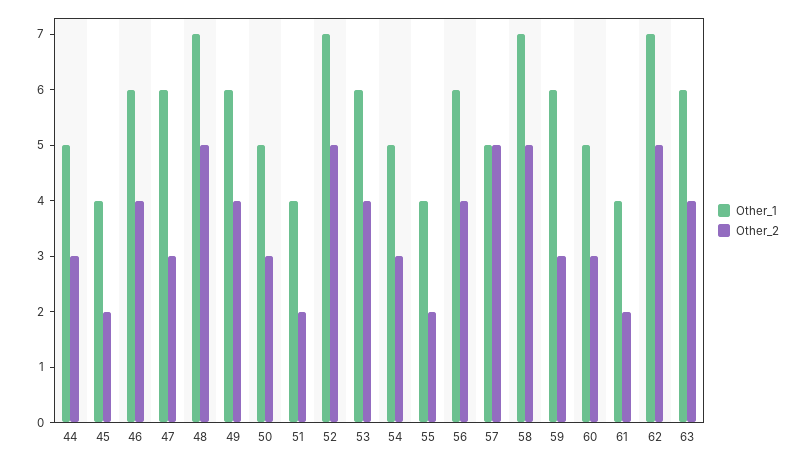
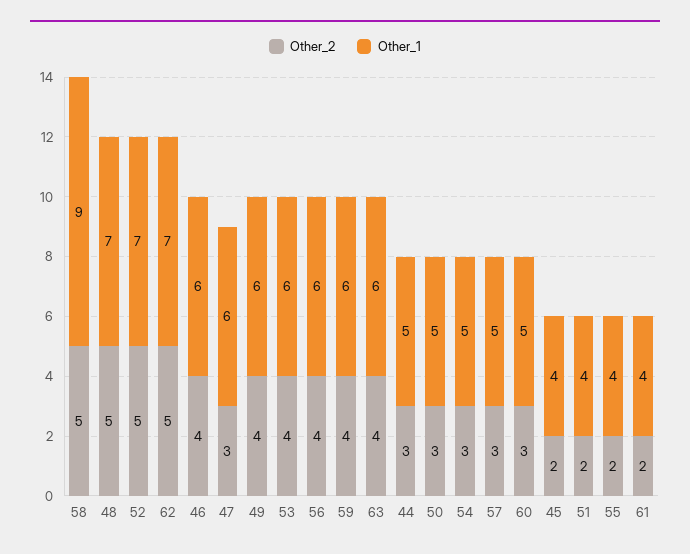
  {
    "Other_1": {
      "44": 5,
      "45": 4,
      "46": 6,
      "47": 6,
      "48": 7,
      "49": 6,
      "50": 5,
      "51": 4,
      "52": 7,
      "53": 6,
      "54": 5,
      "55": 4,
      "56": 6,
      "57": 5,
-     "58": 7,
+     "58": 9,
      "59": 6,
      "60": 5,
      "61": 4,
      "62": 7,
      "63": 6
    },
    "Other_2": {
      "44": 3,
      "45": 2,
      "46": 4,
      "47": 3,
      "48": 5,
      "49": 4,
      "50": 3,
      "51": 2,
      "52": 5,
      "53": 4,
      "54": 3,
      "55": 2,
      "56": 4,
-     "57": 5,
+     "57": 3,
      "58": 5,
-     "59": 3,
+     "59": 4,
      "60": 3,
      "61": 2,
      "62": 5,
      "63": 4
    }
  }

